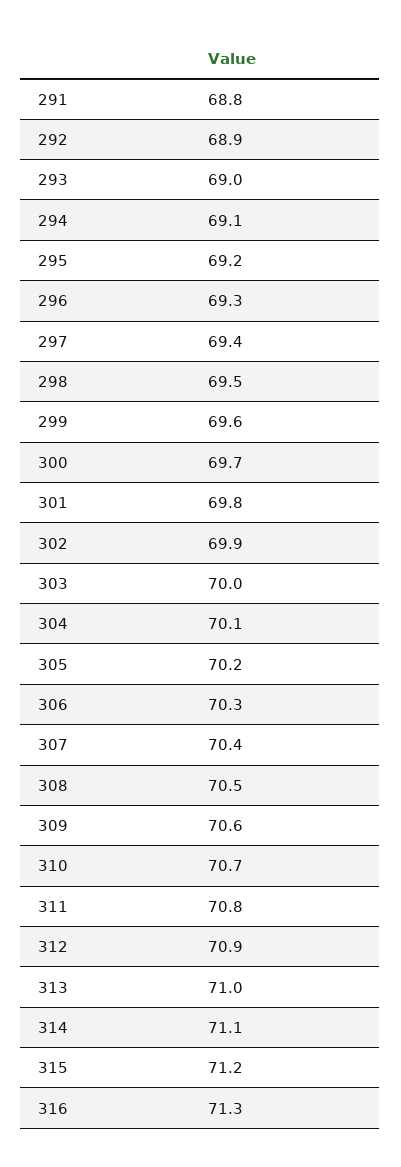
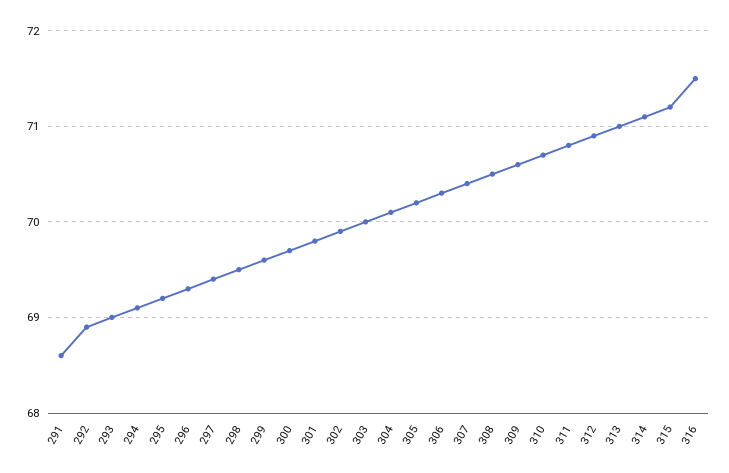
  {
-   "291": 68.8,
+   "291": 68.6,
    "292": 68.9,
    "293": 69,
    "294": 69.1,
    "295": 69.2,
    "296": 69.3,
    "297": 69.4,
    "298": 69.5,
    "299": 69.6,
    "300": 69.7,
    "301": 69.8,
    "302": 69.9,
    "303": 70,
    "304": 70.1,
    "305": 70.2,
    "306": 70.3,
    "307": 70.4,
    "308": 70.5,
    "309": 70.6,
    "310": 70.7,
    "311": 70.8,
    "312": 70.9,
    "313": 71,
    "314": 71.1,
    "315": 71.2,
-   "316": 71.3
+   "316": 71.5
  }

